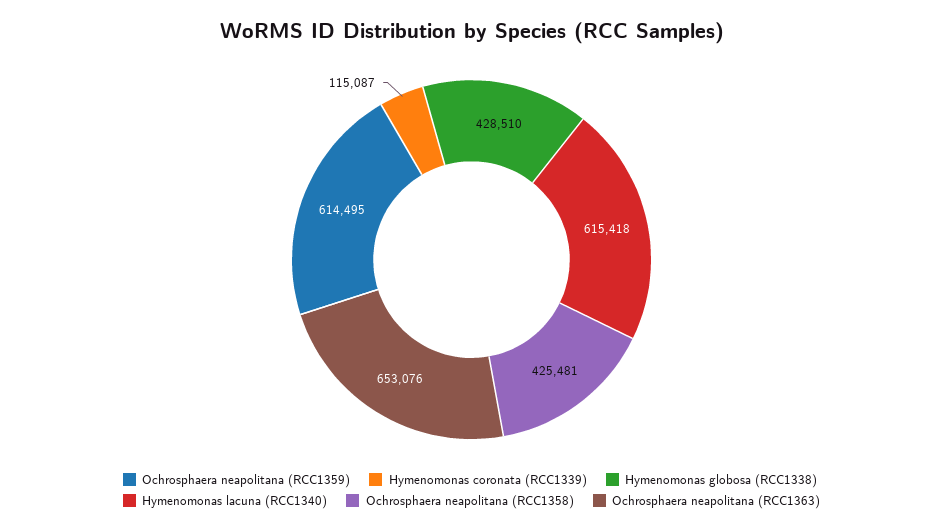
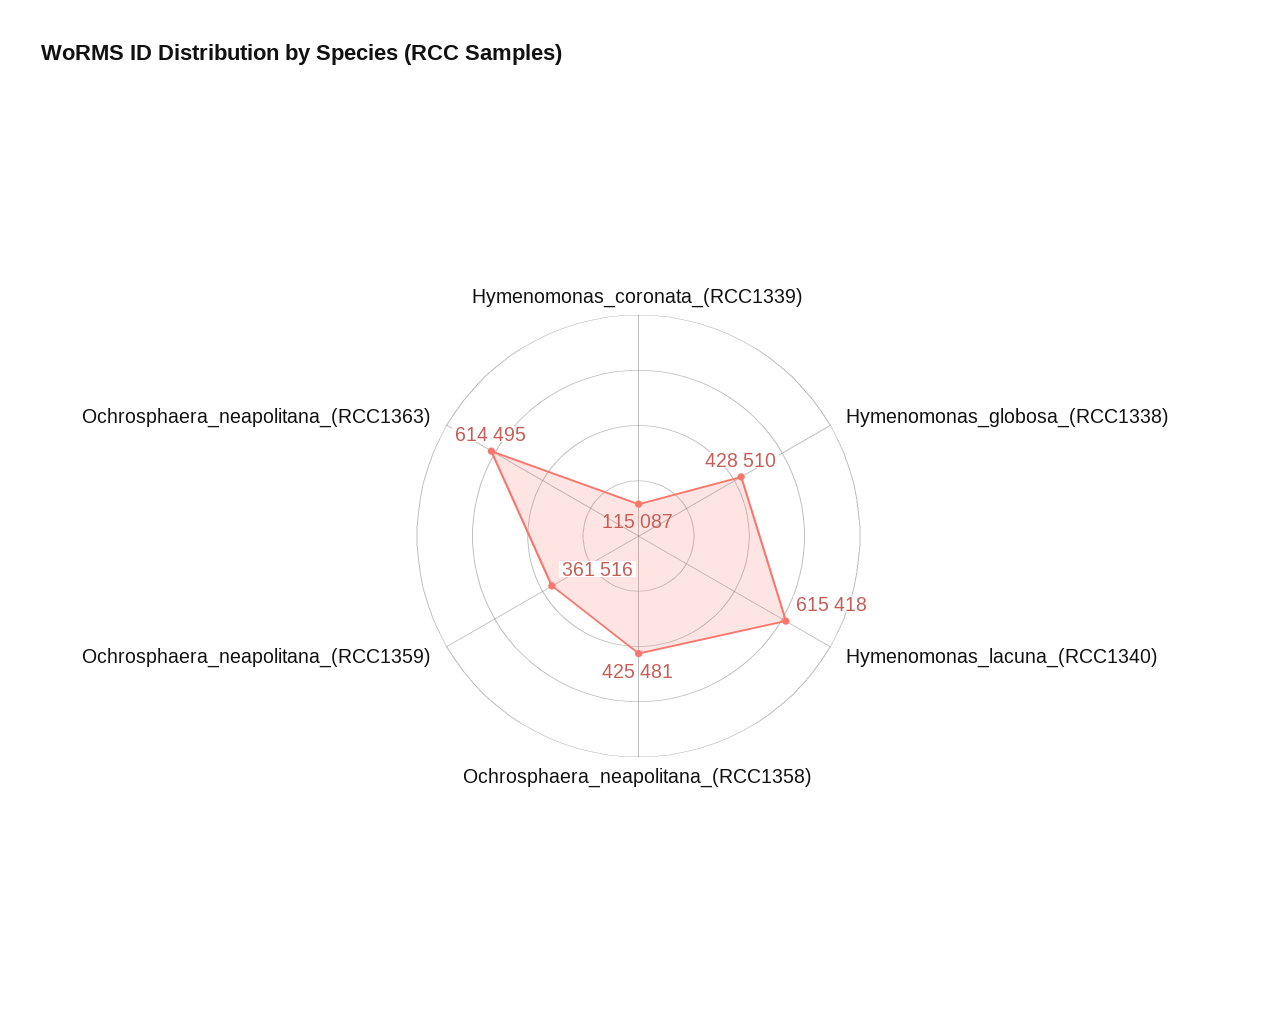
  {
-   "Ochrosphaera neapolitana (RCC1359)": 614495,
+   "Ochrosphaera neapolitana (RCC1359)": 361516,
    "Hymenomonas coronata (RCC1339)": 115087,
    "Hymenomonas globosa (RCC1338)": 428510,
    "Hymenomonas lacuna (RCC1340)": 615418,
    "Ochrosphaera neapolitana (RCC1358)": 425481,
-   "Ochrosphaera neapolitana (RCC1363)": 653076
+   "Ochrosphaera neapolitana (RCC1363)": 614495
  }

